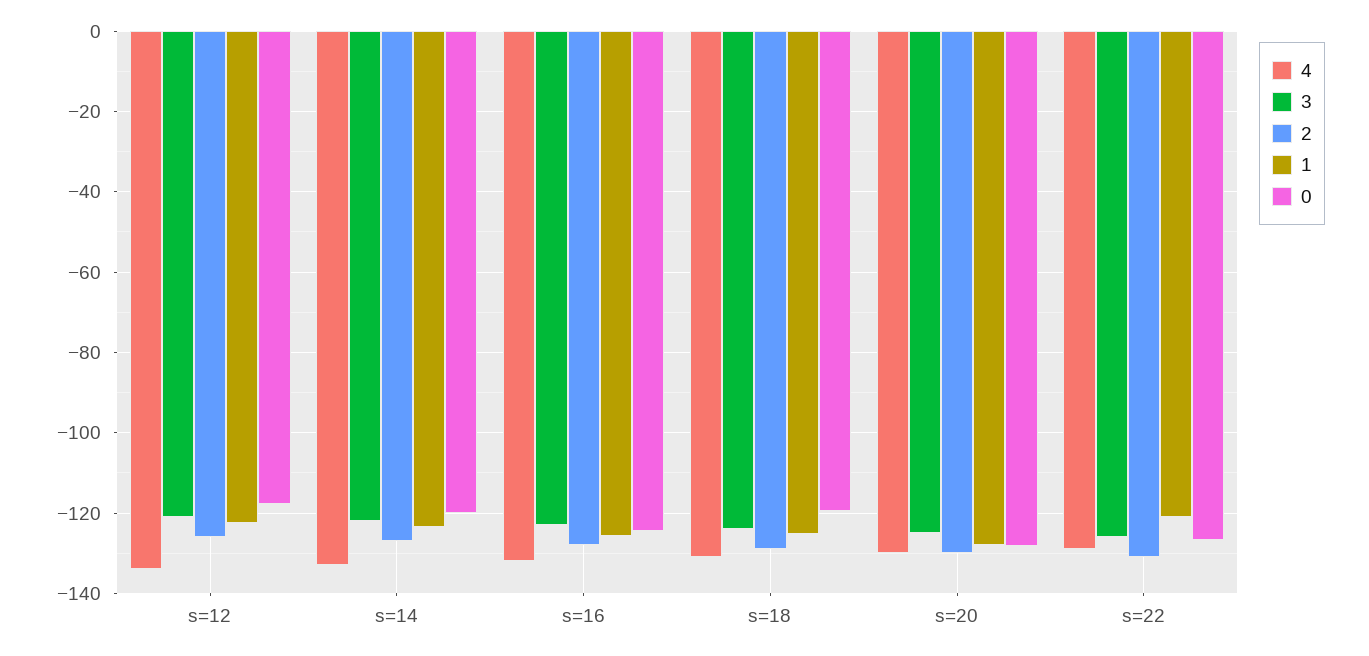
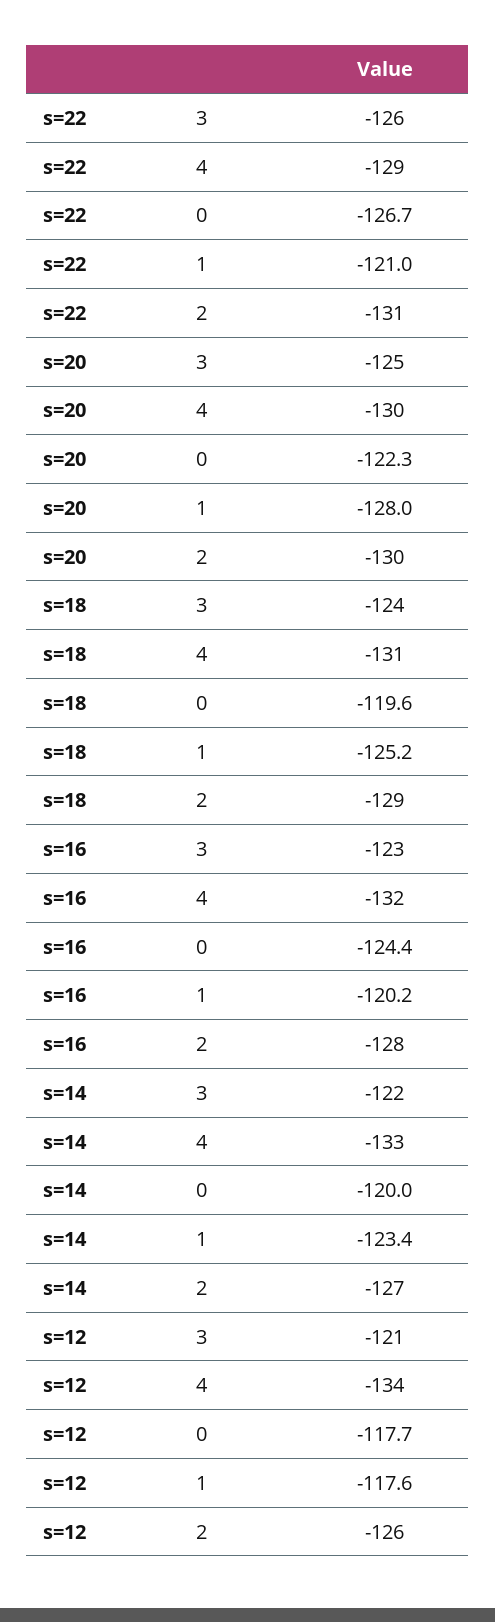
  {
    "4": {
      "s=12": -134,
      "s=14": -133,
      "s=16": -132,
      "s=18": -131,
      "s=20": -130,
      "s=22": -129
    },
    "3": {
      "s=12": -121,
      "s=14": -122,
      "s=16": -123,
      "s=18": -124,
      "s=20": -125,
      "s=22": -126
    },
    "2": {
      "s=12": -126,
      "s=14": -127,
      "s=16": -128,
      "s=18": -129,
      "s=20": -130,
      "s=22": -131
    },
    "1": {
-     "s=12": -122,
+     "s=12": -117.6,
      "s=14": -123.4,
-     "s=16": -126,
+     "s=16": -120.2,
      "s=18": -125.2,
      "s=20": -128,
      "s=22": -121
    },
    "0": {
      "s=12": -117.7,
      "s=14": -120,
      "s=16": -124.4,
      "s=18": -119.6,
-     "s=20": -128,
+     "s=20": -122.3,
      "s=22": -126.7
    }
  }

